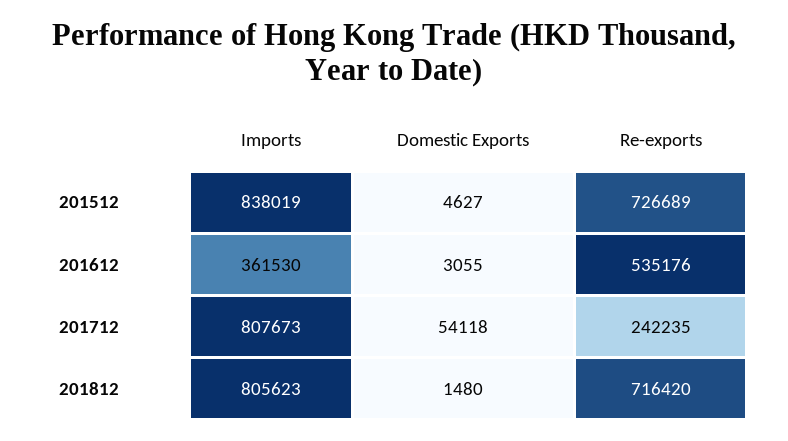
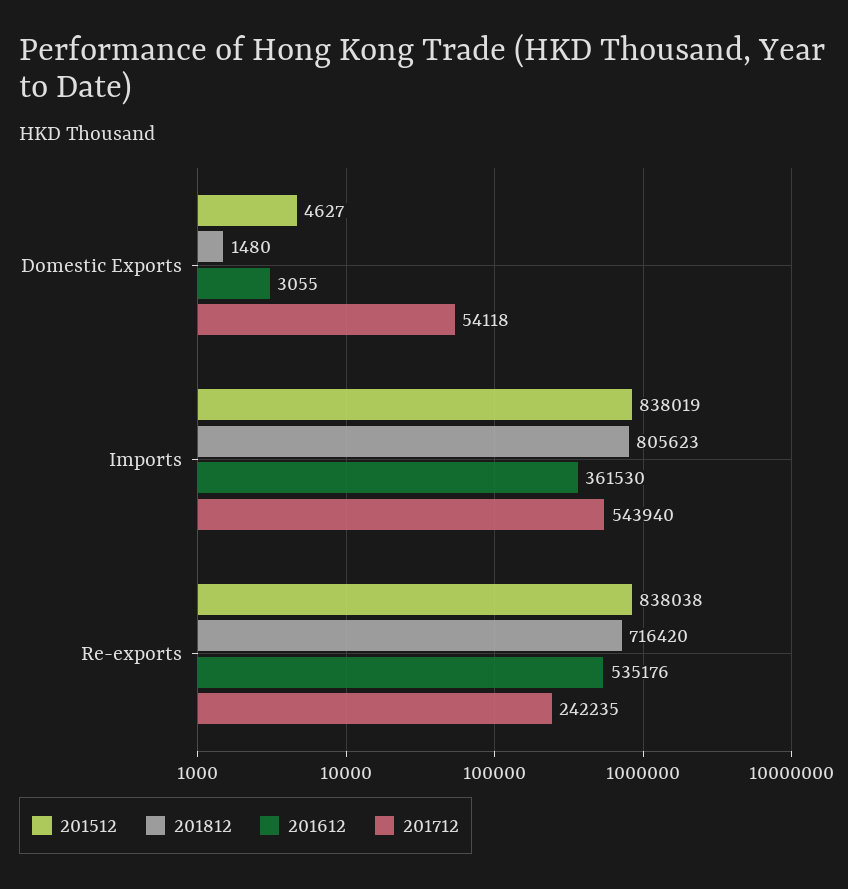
  {
    "201512": {
      "Imports": 838019,
      "Domestic Exports": 4627,
-     "Re-exports": 726689
+     "Re-exports": 838038
    },
    "201612": {
      "Imports": 361530,
      "Domestic Exports": 3055,
      "Re-exports": 535176
    },
    "201712": {
-     "Imports": 807673,
+     "Imports": 543940,
      "Domestic Exports": 54118,
      "Re-exports": 242235
    },
    "201812": {
      "Imports": 805623,
      "Domestic Exports": 1480,
      "Re-exports": 716420
    }
  }

